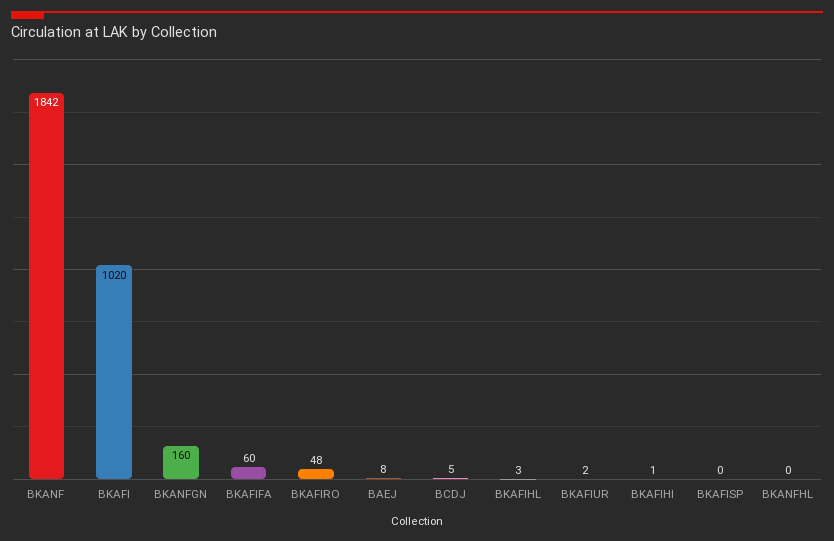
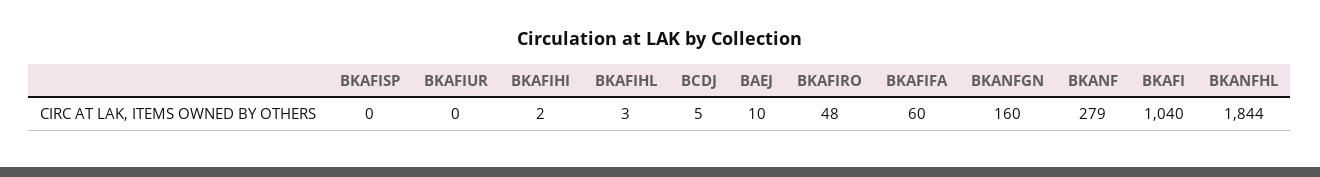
  {
-   "BKANF": 1842,
+   "BKANF": 279,
-   "BKAFI": 1020,
+   "BKAFI": 1040,
    "BKANFGN": 160,
    "BKAFIFA": 60,
    "BKAFIRO": 48,
-   "BAEJ": 8,
+   "BAEJ": 10,
    "BCDJ": 5,
    "BKAFIHL": 3,
-   "BKAFIUR": 2,
+   "BKAFIUR": 0,
-   "BKAFIHI": 1,
+   "BKAFIHI": 2,
    "BKAFISP": 0,
-   "BKANFHL": 0
+   "BKANFHL": 1844
  }

